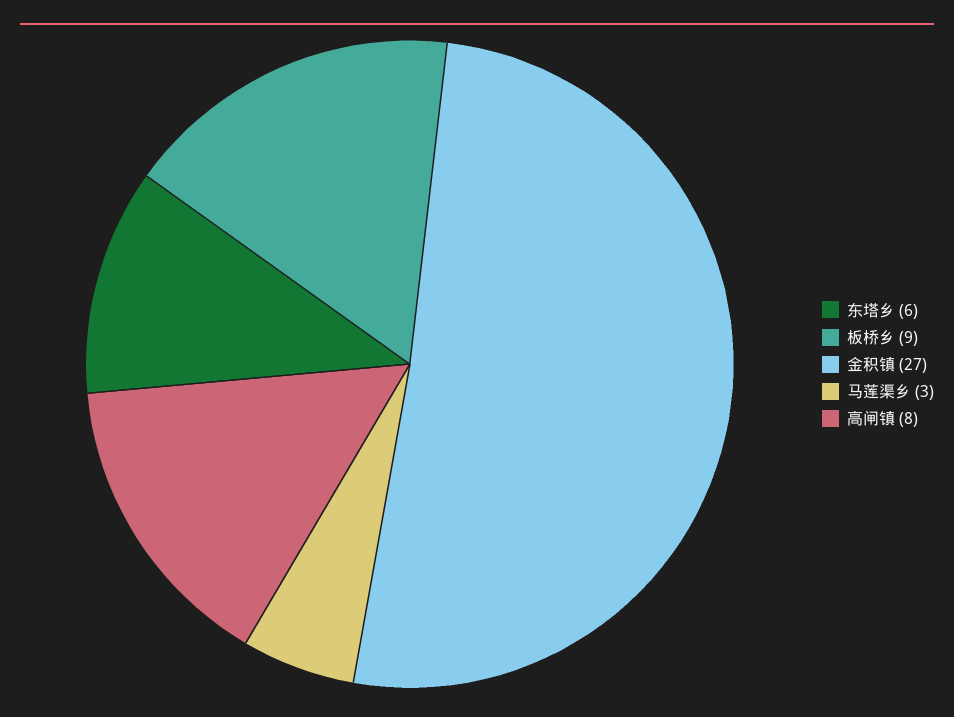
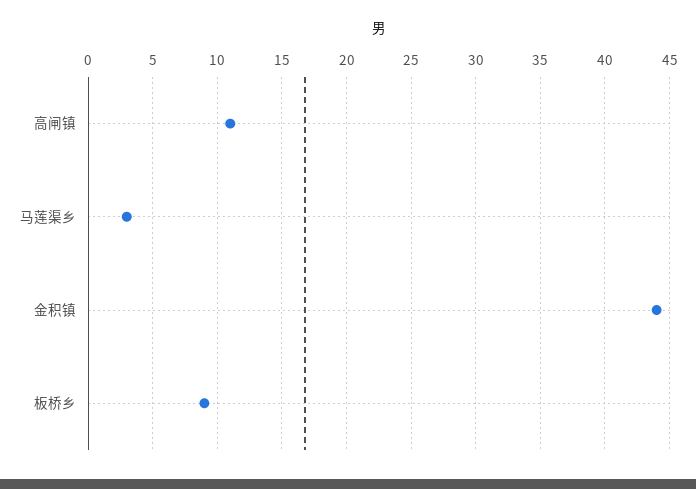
  {
-   "东塔乡": 6,
    "板桥乡": 9,
-   "金积镇": 27,
+   "金积镇": 44,
    "马莲渠乡": 3,
-   "高闸镇": 8
+   "高闸镇": 11
  }

